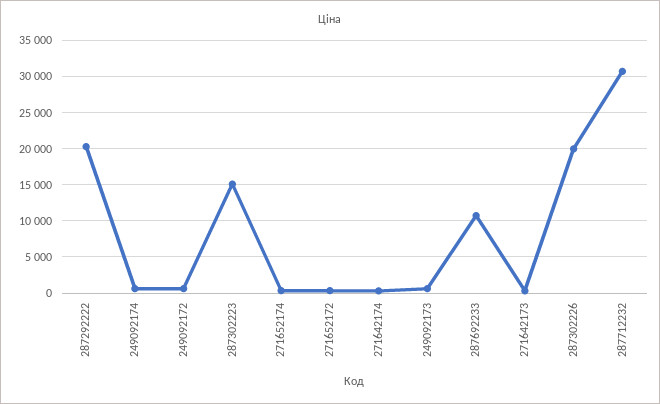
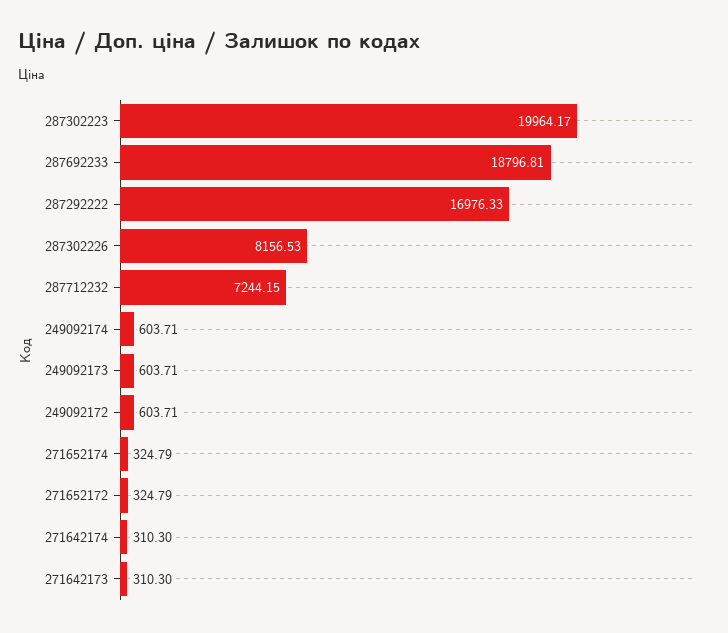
  {
-   "287292222": 20000,
+   "287292222": 16976.33,
    "249092174": 603.71,
    "249092172": 603.71,
-   "287302223": 15000,
+   "287302223": 19964.17,
    "271652174": 324.79,
    "271652172": 324.79,
    "271642174": 310.3,
    "249092173": 603.71,
-   "287692233": 11000,
+   "287692233": 18796.81,
    "271642173": 310.3,
-   "287302226": 20000,
+   "287302226": 8156.53,
-   "287712232": 31000
+   "287712232": 7244.15
  }

